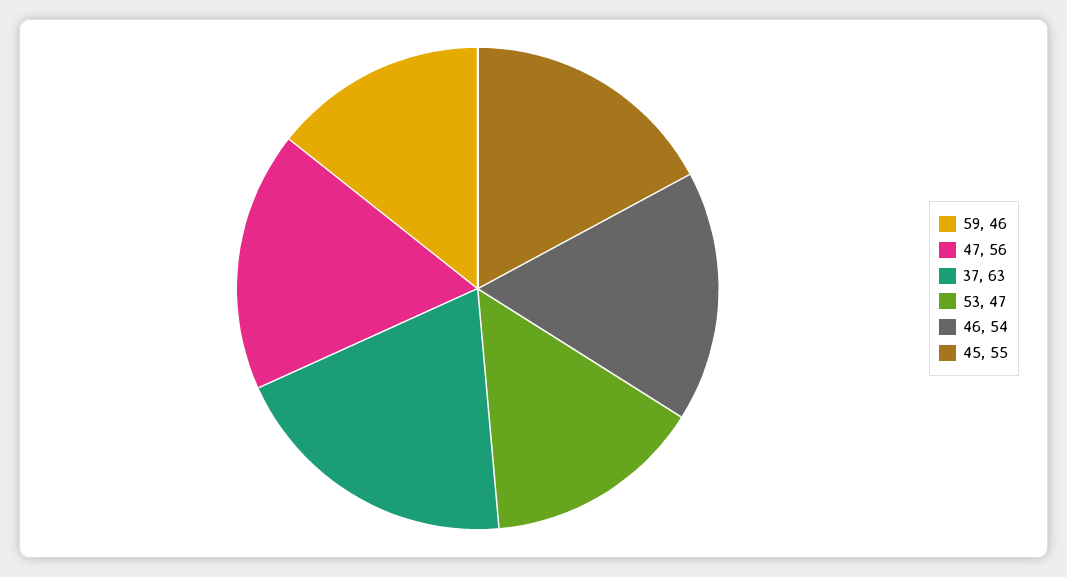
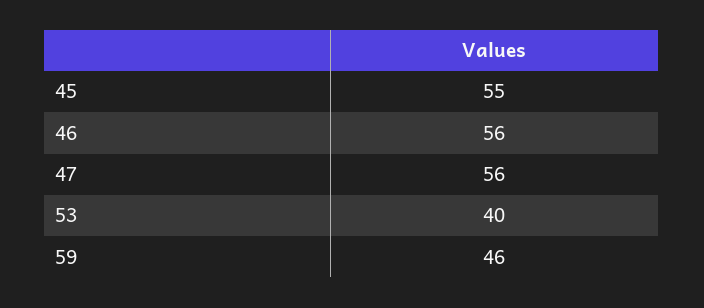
  {
    "59": 46,
    "47": 56,
-   "37": 63,
-   "53": 47,
+   "53": 40,
-   "46": 54,
+   "46": 56,
    "45": 55
  }

